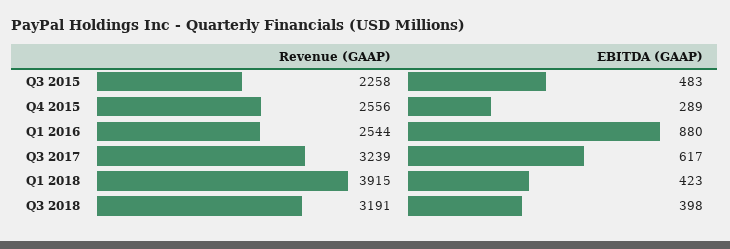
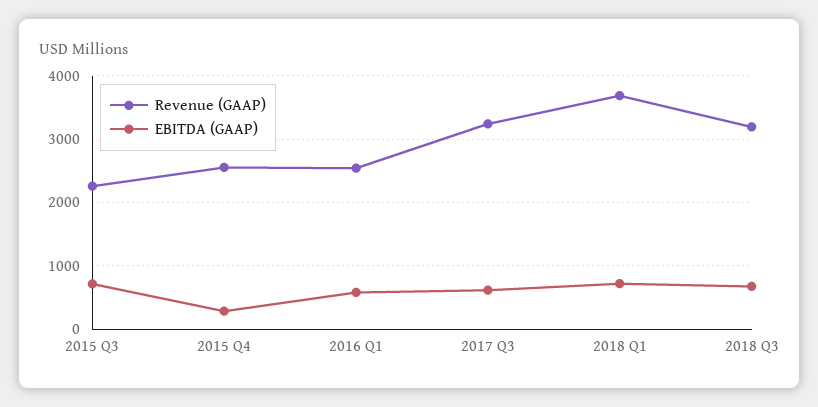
  {
    "Revenue (GAAP)": {
      "Q3 2015": 2258,
      "Q4 2015": 2556,
      "Q1 2016": 2544,
      "Q3 2017": 3239,
-     "Q1 2018": 3915,
+     "Q1 2018": 3700,
      "Q3 2018": 3191
    },
    "EBITDA (GAAP)": {
-     "Q3 2015": 483,
+     "Q3 2015": 700,
      "Q4 2015": 289,
-     "Q1 2016": 880,
+     "Q1 2016": 600,
      "Q3 2017": 617,
-     "Q1 2018": 423,
+     "Q1 2018": 700,
-     "Q3 2018": 398
+     "Q3 2018": 700
    }
  }

